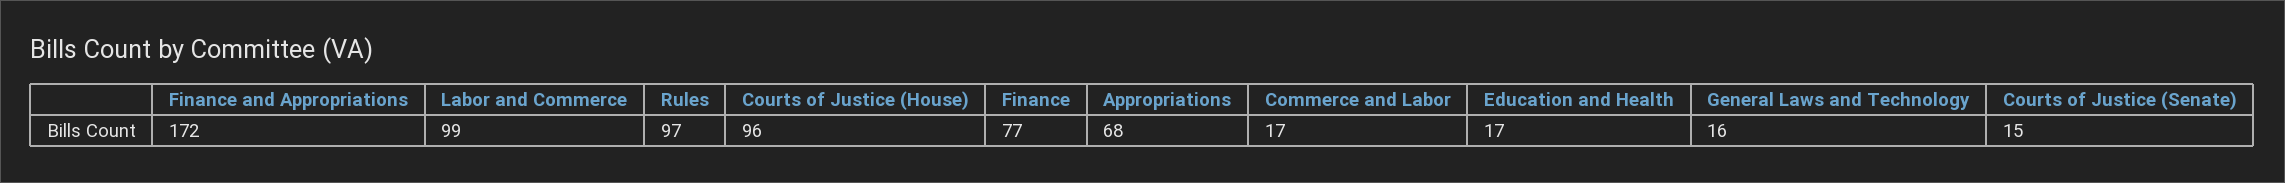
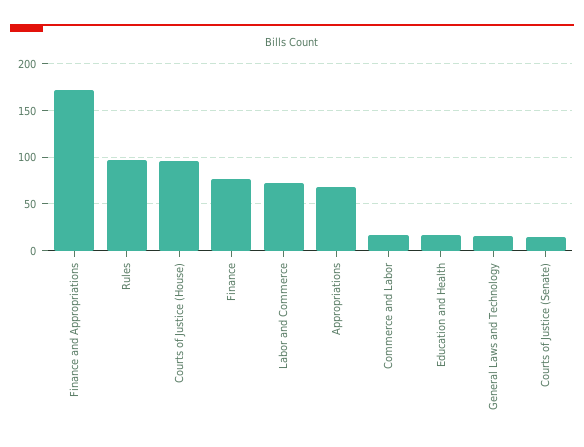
  {
    "Finance and Appropriations": 172,
-   "Labor and Commerce": 99,
+   "Labor and Commerce": 70,
    "Rules": 97,
    "Courts of Justice (House)": 96,
    "Finance": 77,
    "Appropriations": 68,
    "Commerce and Labor": 17,
    "Education and Health": 17,
    "General Laws and Technology": 16,
    "Courts of Justice (Senate)": 15
  }

